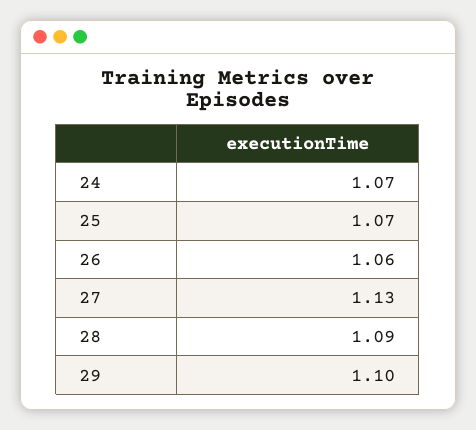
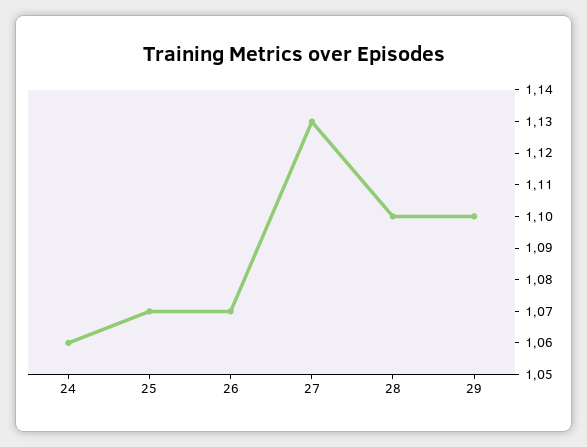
  {
-   "24": 1.07,
+   "24": 1.06,
    "25": 1.07,
-   "26": 1.06,
+   "26": 1.07,
    "27": 1.13,
-   "28": 1.09,
+   "28": 1.1,
    "29": 1.1
  }

